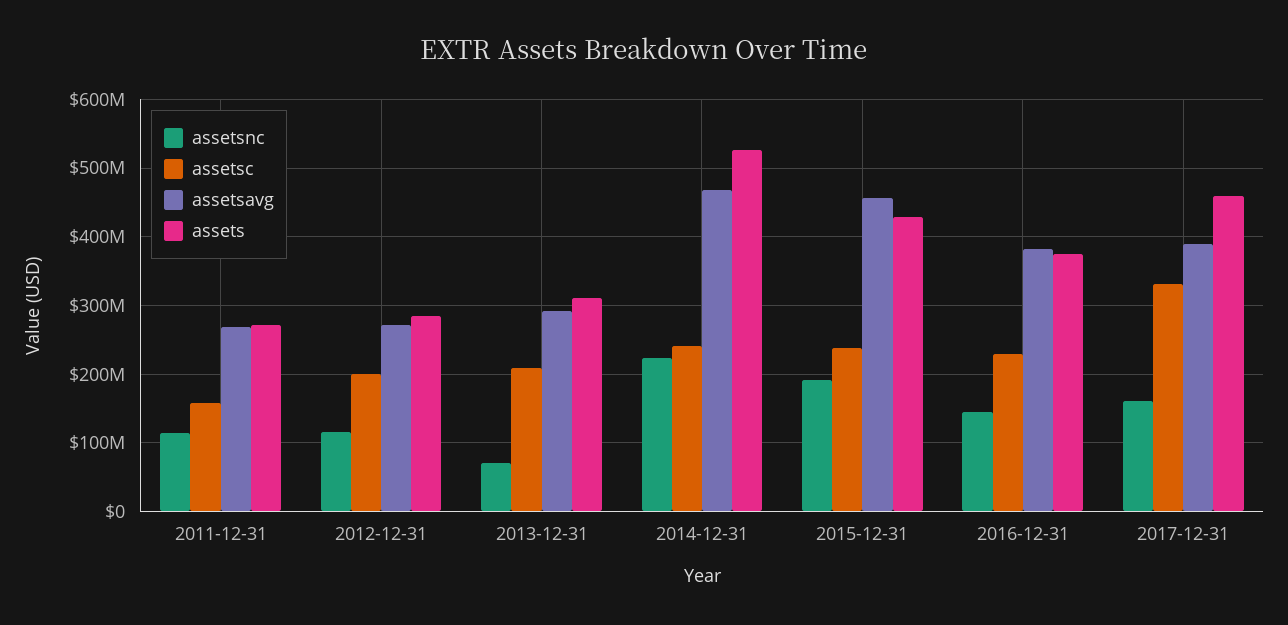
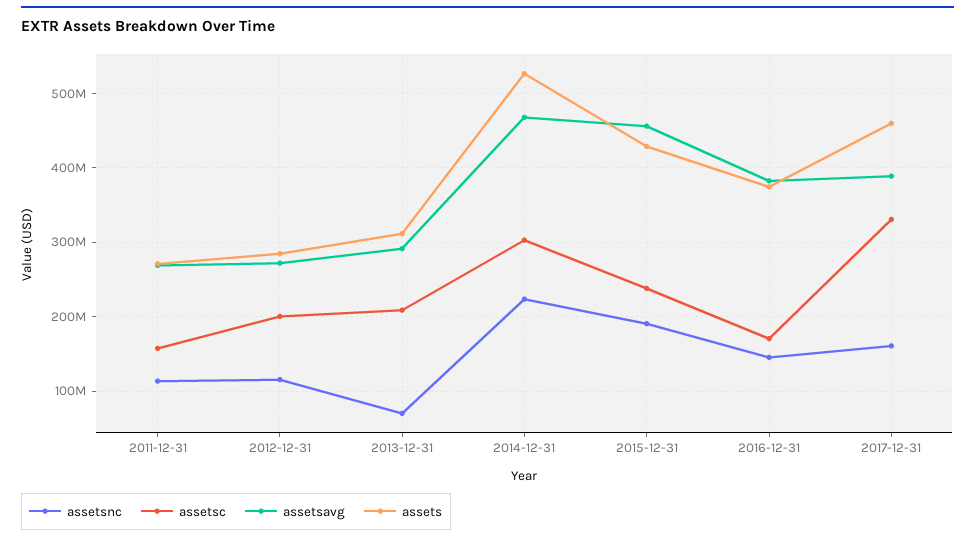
  {
    "assetsnc": {
      "2011-12-31": 110000000,
      "2012-12-31": 120000000,
      "2013-12-31": 70000000,
      "2014-12-31": 220000000,
      "2015-12-31": 190000000,
      "2016-12-31": 150000000,
      "2017-12-31": 160000000
    },
    "assetsc": {
      "2011-12-31": 160000000,
      "2012-12-31": 200000000,
      "2013-12-31": 210000000,
-     "2014-12-31": 240000000,
+     "2014-12-31": 300000000,
      "2015-12-31": 240000000,
-     "2016-12-31": 230000000,
+     "2016-12-31": 170000000,
      "2017-12-31": 330000000
    },
    "assetsavg": {
      "2011-12-31": 270000000,
      "2012-12-31": 270000000,
      "2013-12-31": 290000000,
      "2014-12-31": 470000000,
      "2015-12-31": 460000000,
      "2016-12-31": 380000000,
      "2017-12-31": 390000000
    },
    "assets": {
      "2011-12-31": 270000000,
      "2012-12-31": 280000000,
      "2013-12-31": 310000000,
      "2014-12-31": 530000000,
      "2015-12-31": 430000000,
      "2016-12-31": 370000000,
      "2017-12-31": 460000000
    }
  }

